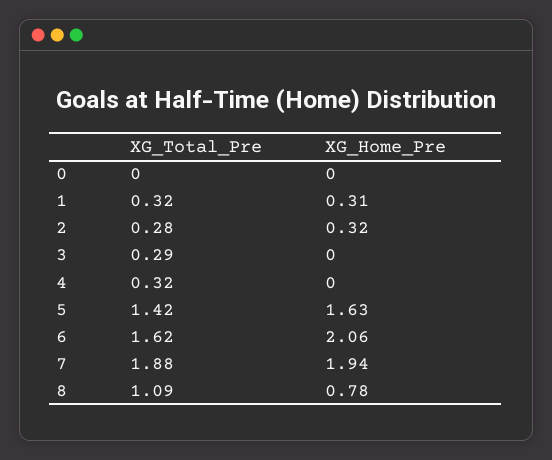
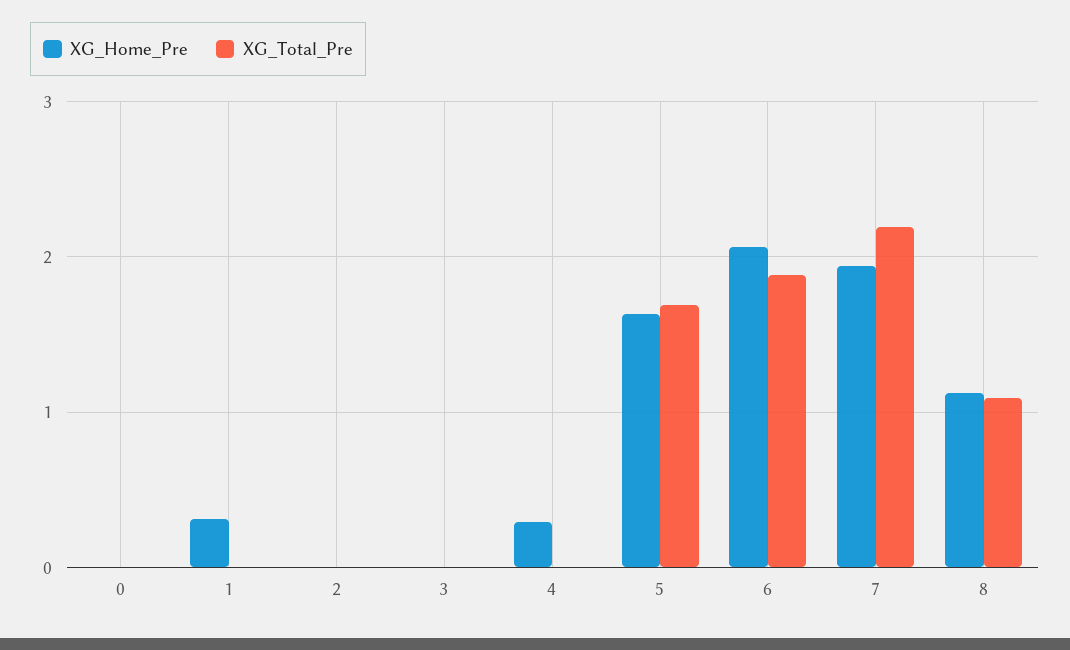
  {
    "XG_Total_Pre": {
      "0": 0,
-     "1": 0.32,
+     "1": 0,
-     "2": 0.28,
+     "2": 0,
-     "3": 0.29,
+     "3": 0,
-     "4": 0.32,
+     "4": 0,
-     "5": 1.42,
+     "5": 1.7,
-     "6": 1.62,
+     "6": 1.9,
-     "7": 1.88,
+     "7": 2.2,
      "8": 1.09
    },
    "XG_Home_Pre": {
      "0": 0,
      "1": 0.31,
-     "2": 0.32,
+     "2": 0,
      "3": 0,
-     "4": 0,
+     "4": 0.3,
      "5": 1.63,
      "6": 2.06,
      "7": 1.94,
-     "8": 0.78
+     "8": 1.1
    }
  }

